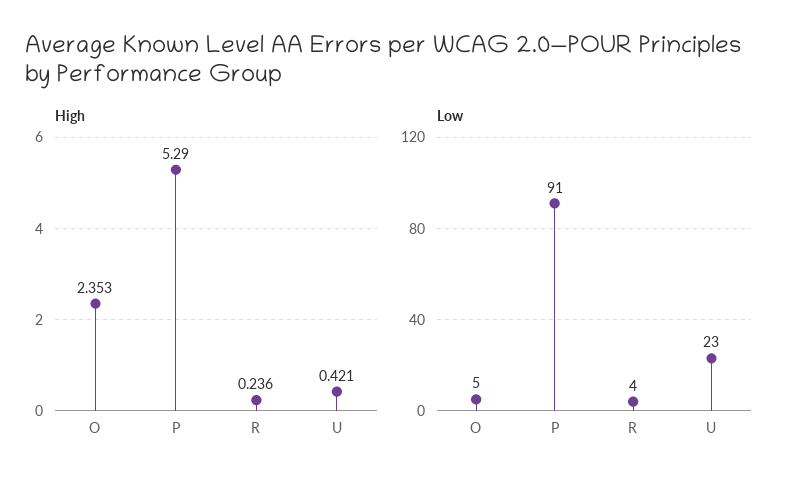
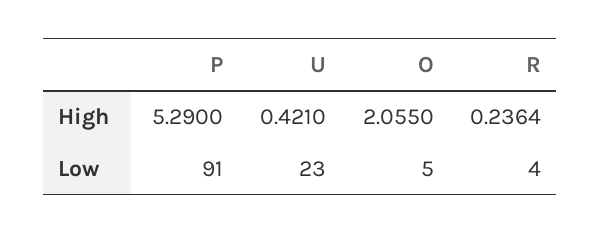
  {
    "High": {
-     "O": 2.353,
+     "O": 2.055,
      "P": 5.29,
      "R": 0.2364,
      "U": 0.421
    },
    "Low": {
      "O": 5,
      "P": 91,
      "R": 4,
      "U": 23
    }
  }

